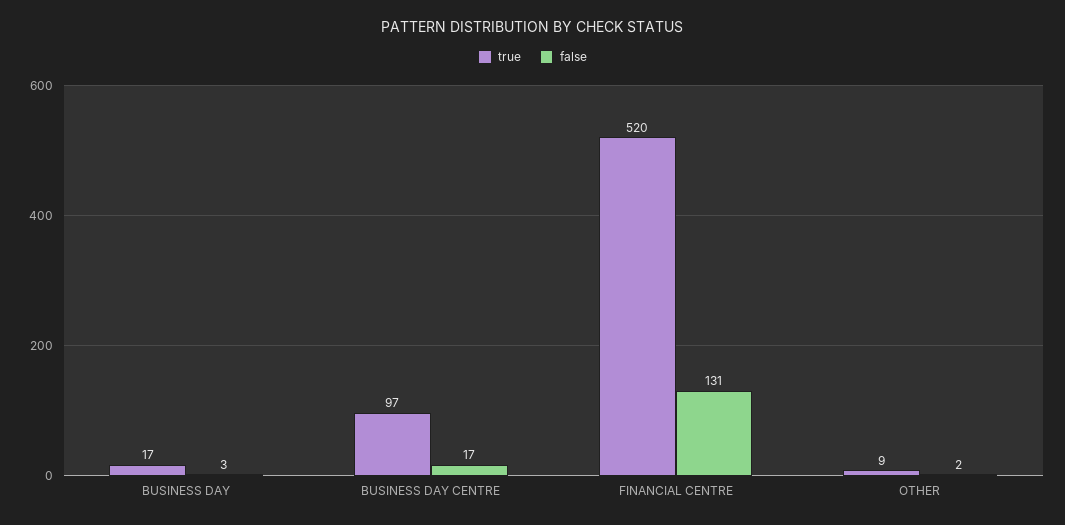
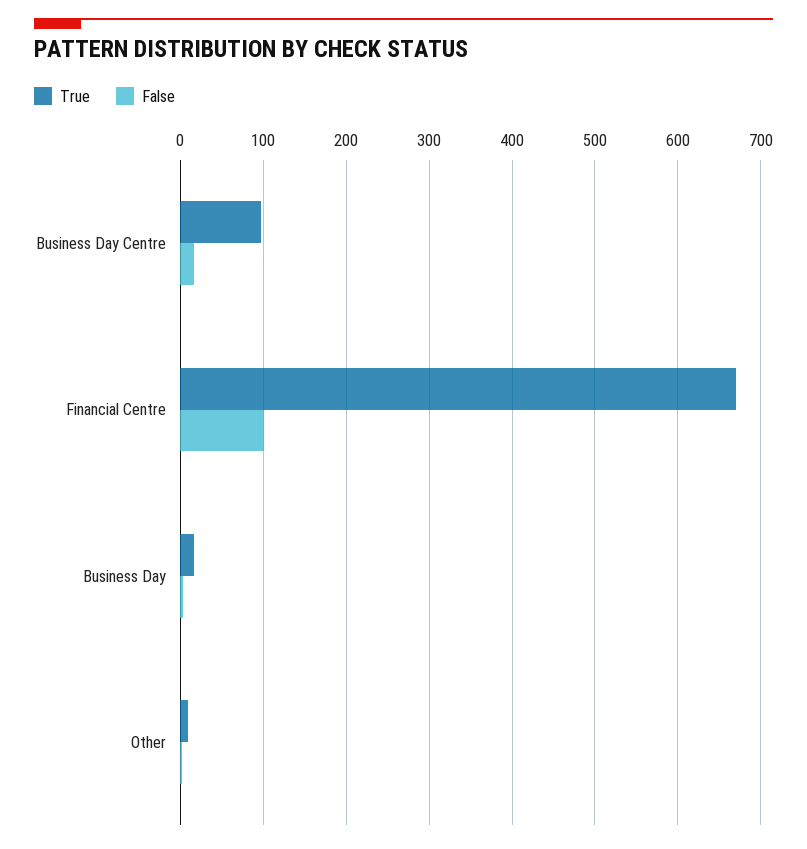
  {
    "true": {
      "BUSINESS DAY": 17,
      "BUSINESS DAY CENTRE": 97,
-     "FINANCIAL CENTRE": 520,
+     "FINANCIAL CENTRE": 670,
      "OTHER": 9
    },
    "false": {
      "BUSINESS DAY": 3,
      "BUSINESS DAY CENTRE": 17,
-     "FINANCIAL CENTRE": 131,
+     "FINANCIAL CENTRE": 100,
      "OTHER": 2
    }
  }

